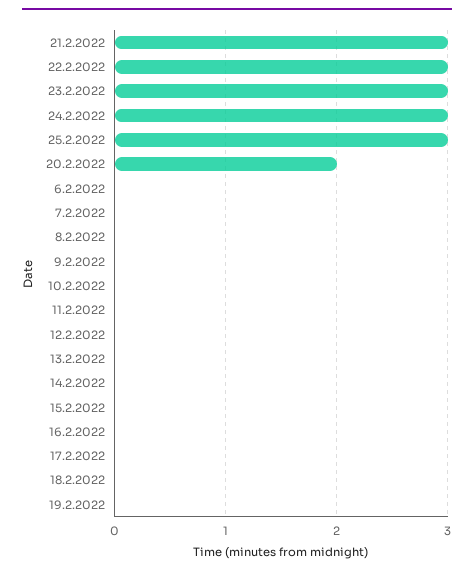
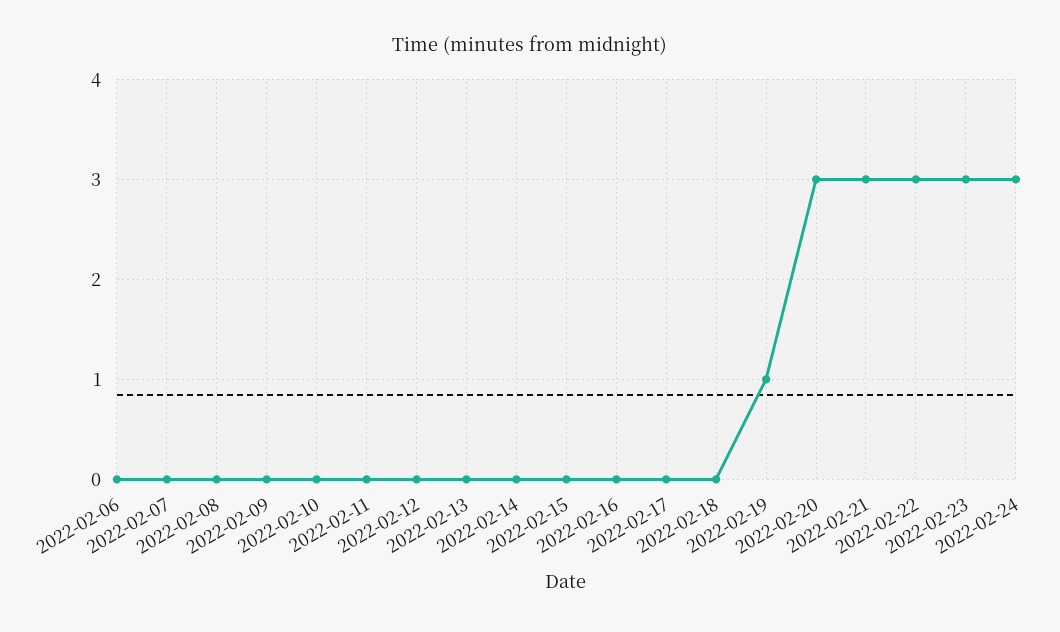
  {
    "21.2.2022": 3,
    "22.2.2022": 3,
    "23.2.2022": 3,
    "24.2.2022": 3,
-   "25.2.2022": 3,
-   "20.2.2022": 2,
+   "20.2.2022": 3,
    "6.2.2022": 0,
    "7.2.2022": 0,
    "8.2.2022": 0,
    "9.2.2022": 0,
    "10.2.2022": 0,
    "11.2.2022": 0,
    "12.2.2022": 0,
    "13.2.2022": 0,
    "14.2.2022": 0,
    "15.2.2022": 0,
    "16.2.2022": 0,
    "17.2.2022": 0,
    "18.2.2022": 0,
-   "19.2.2022": 0
+   "19.2.2022": 1
  }

